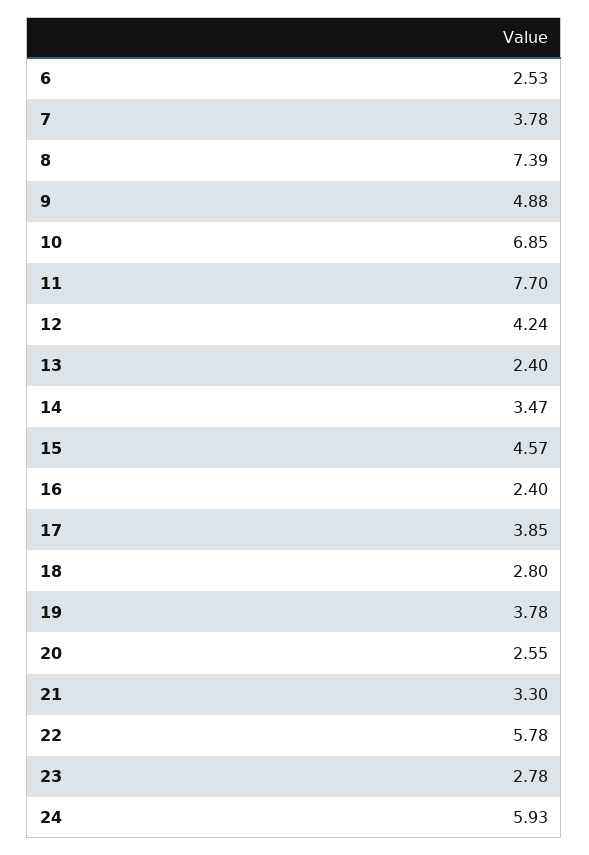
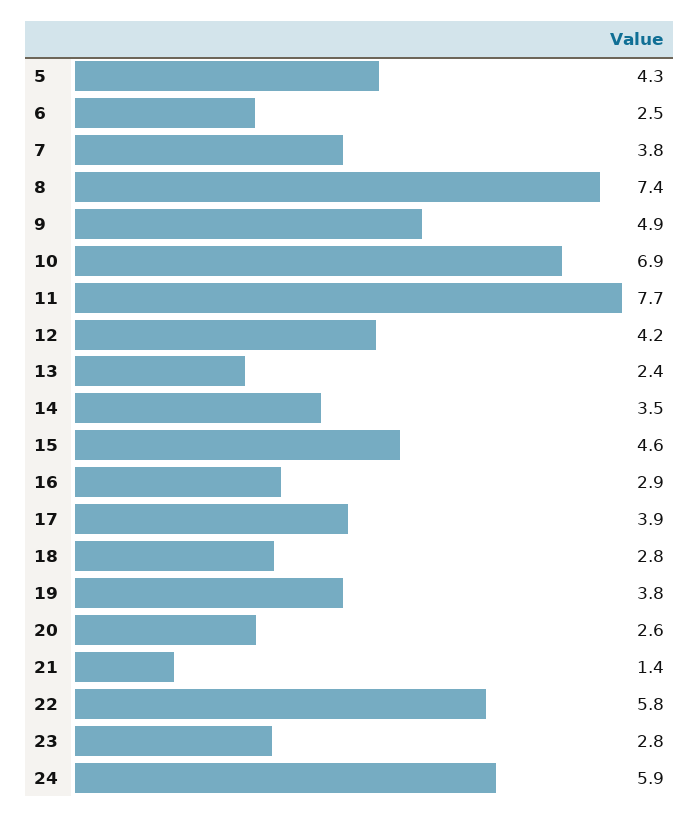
  {
    "6": 2.53,
    "7": 3.78,
    "8": 7.39,
    "9": 4.88,
    "10": 6.85,
    "11": 7.7,
    "12": 4.24,
    "13": 2.4,
    "14": 3.47,
    "15": 4.57,
-   "16": 2.4,
+   "16": 2.9,
    "17": 3.85,
    "18": 2.8,
    "19": 3.78,
    "20": 2.55,
-   "21": 3.3,
+   "21": 1.4,
    "22": 5.78,
    "23": 2.78,
-   "24": 5.93
+   "24": 5.93,
+   "5": 4.3
  }

